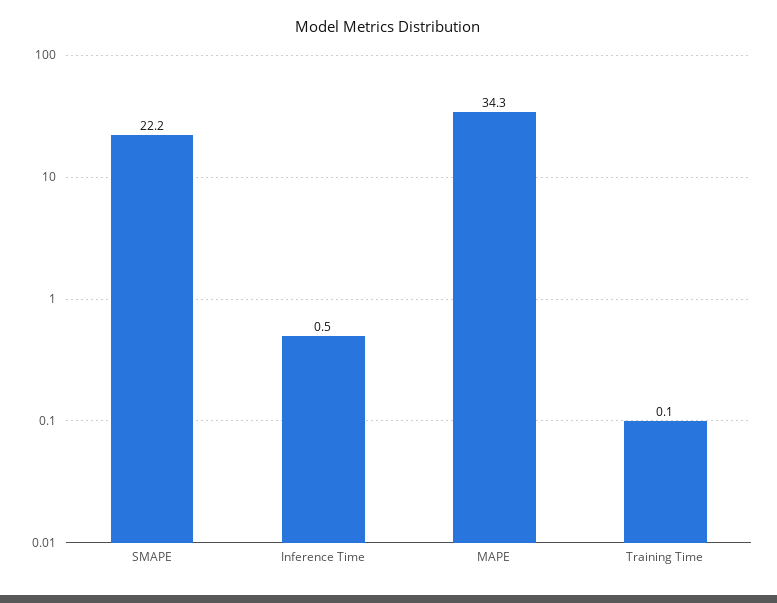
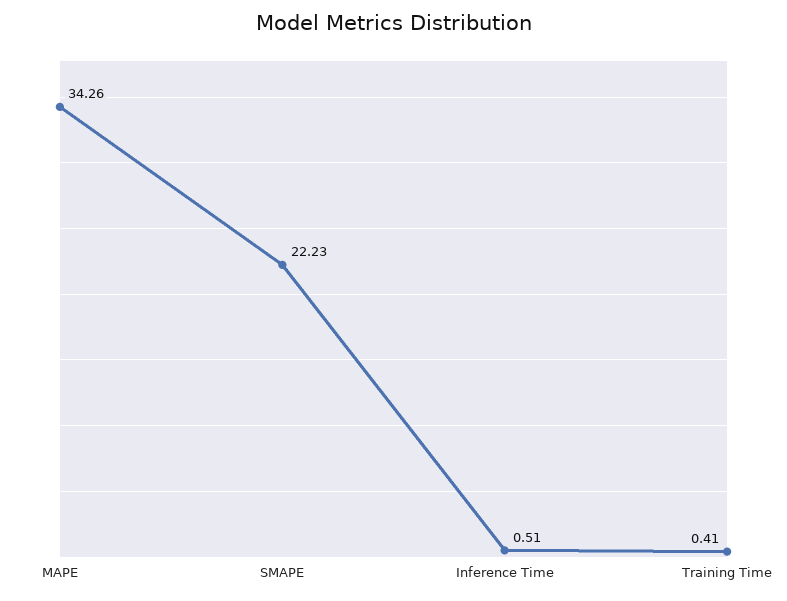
  {
    "SMAPE": 22.23,
    "Inference Time": 0.51,
    "MAPE": 34.26,
-   "Training Time": 0.1
+   "Training Time": 0.41
  }

